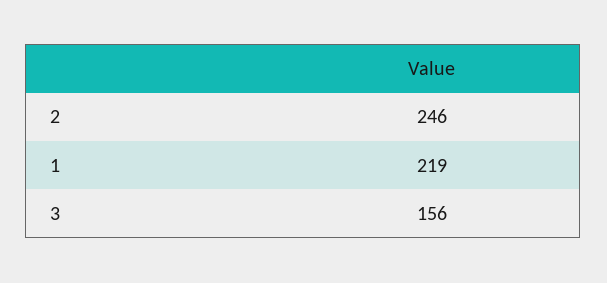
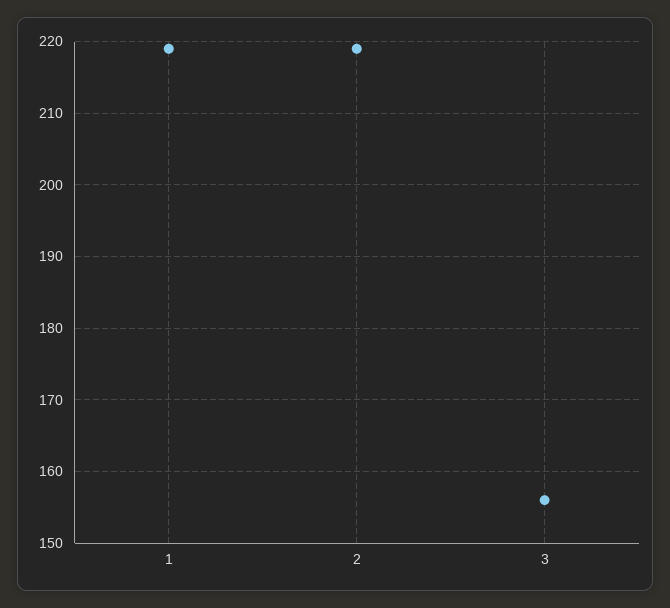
  {
-   "2": 246,
+   "2": 219,
    "1": 219,
    "3": 156
  }

